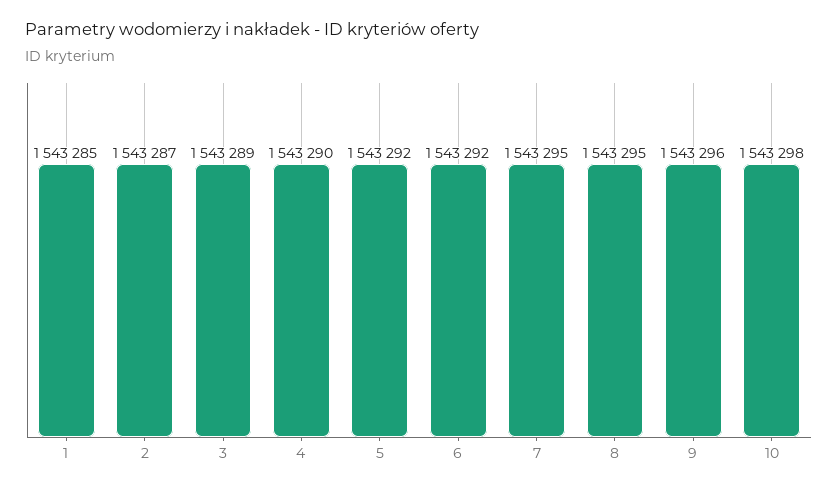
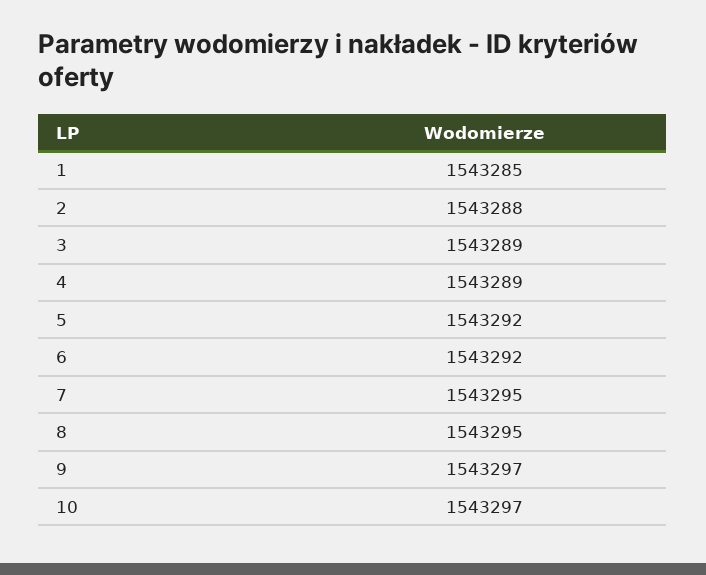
  {
    "1": 1543285,
-   "2": 1543287,
+   "2": 1543288,
    "3": 1543289,
-   "4": 1543290,
+   "4": 1543289,
    "5": 1543292,
    "6": 1543292,
    "7": 1543295,
    "8": 1543295,
-   "9": 1543296,
+   "9": 1543297,
-   "10": 1543298
+   "10": 1543297
  }

